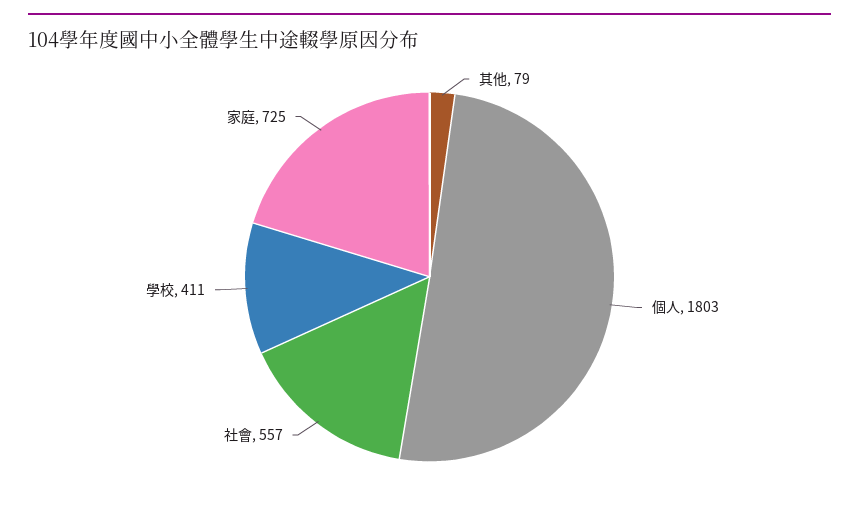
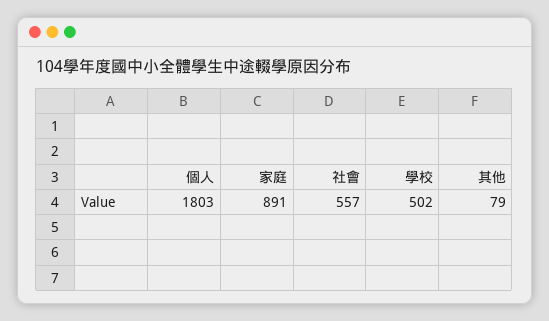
  {
    "其他": 79,
    "個人": 1803,
    "社會": 557,
-   "學校": 411,
+   "學校": 502,
-   "家庭": 725
+   "家庭": 891
  }

